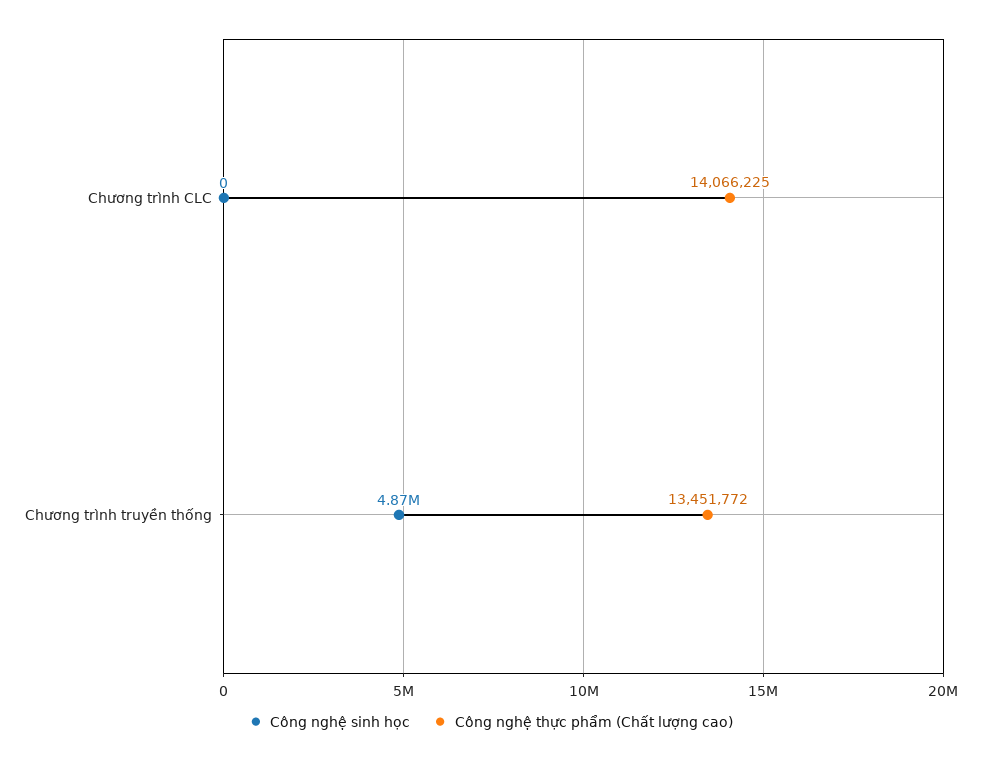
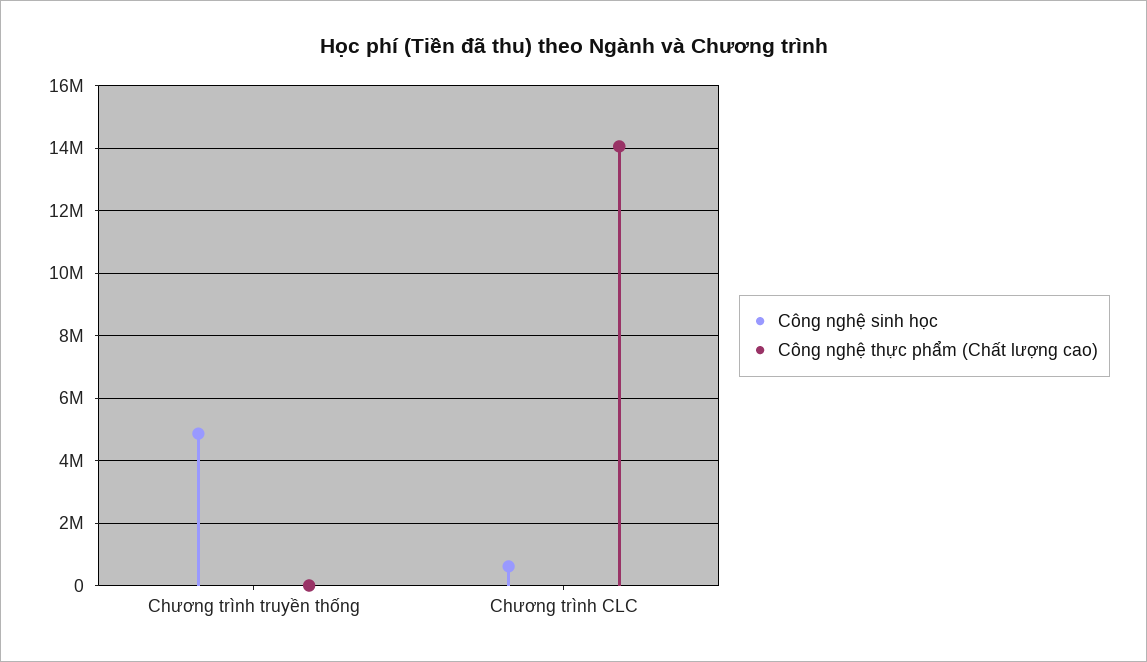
  {
    "Công nghệ sinh học": {
-     "Chương trình CLC": 0,
+     "Chương trình CLC": 600000,
      "Chương trình truyền thống": 4870000
    },
    "Công nghệ thực phẩm (Chất lượng cao)": {
      "Chương trình CLC": 14066225,
-     "Chương trình truyền thống": 13451772
+     "Chương trình truyền thống": 0
    }
  }

